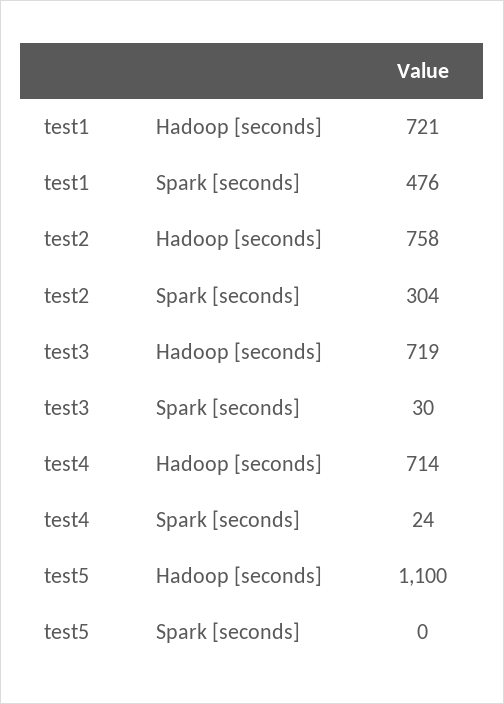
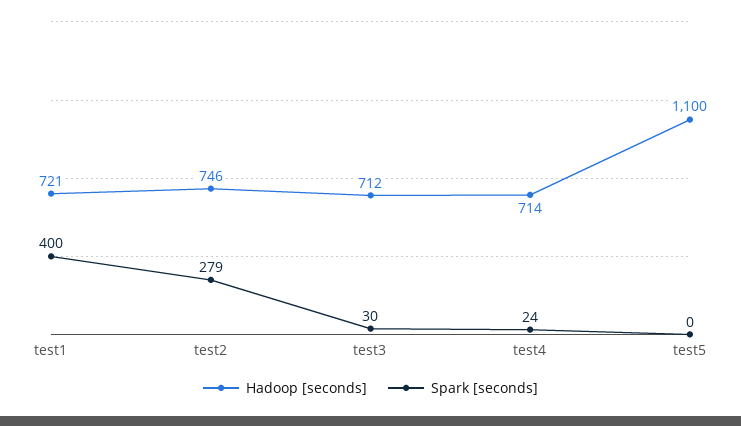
  {
    "Hadoop [seconds]": {
      "test1": 721,
-     "test2": 758,
+     "test2": 746,
-     "test3": 719,
+     "test3": 712,
      "test4": 714,
      "test5": 1100
    },
    "Spark [seconds]": {
-     "test1": 476,
+     "test1": 400,
-     "test2": 304,
+     "test2": 279,
      "test3": 30,
      "test4": 24,
      "test5": 0
    }
  }

